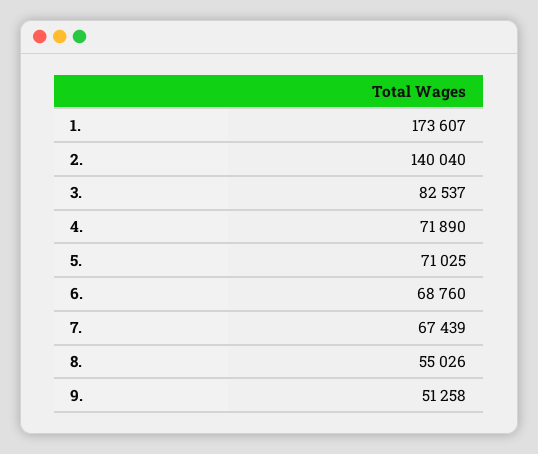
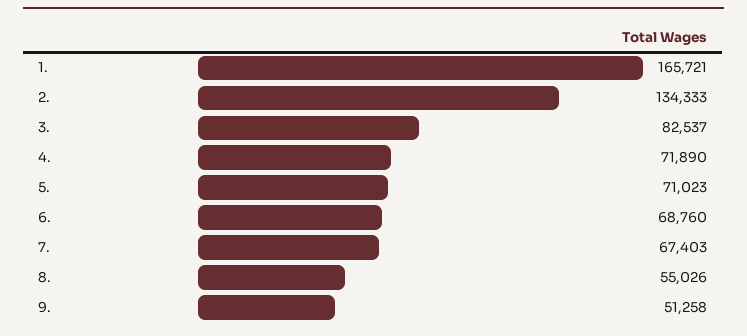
  {
-   "1.": 173607,
+   "1.": 165721,
-   "2.": 140040,
+   "2.": 134333,
    "3.": 82537,
    "4.": 71890,
-   "5.": 71025,
+   "5.": 71023,
    "6.": 68760,
-   "7.": 67439,
+   "7.": 67403,
    "8.": 55026,
    "9.": 51258
  }

